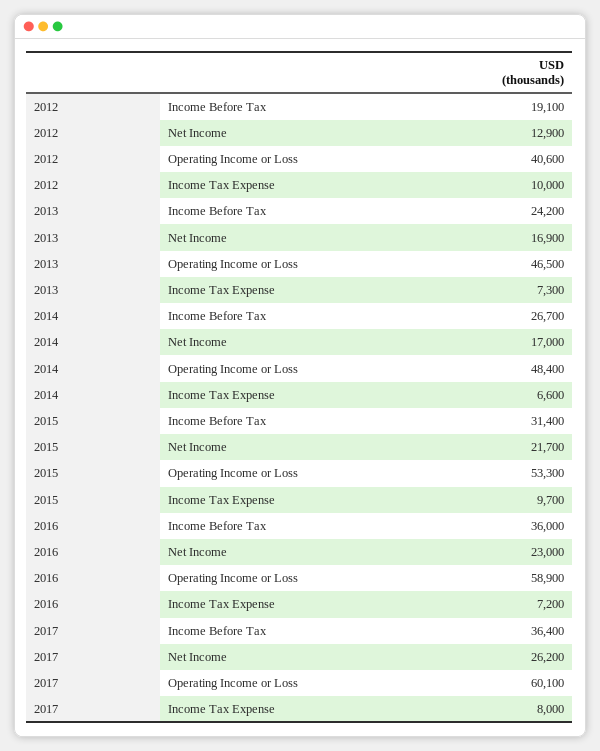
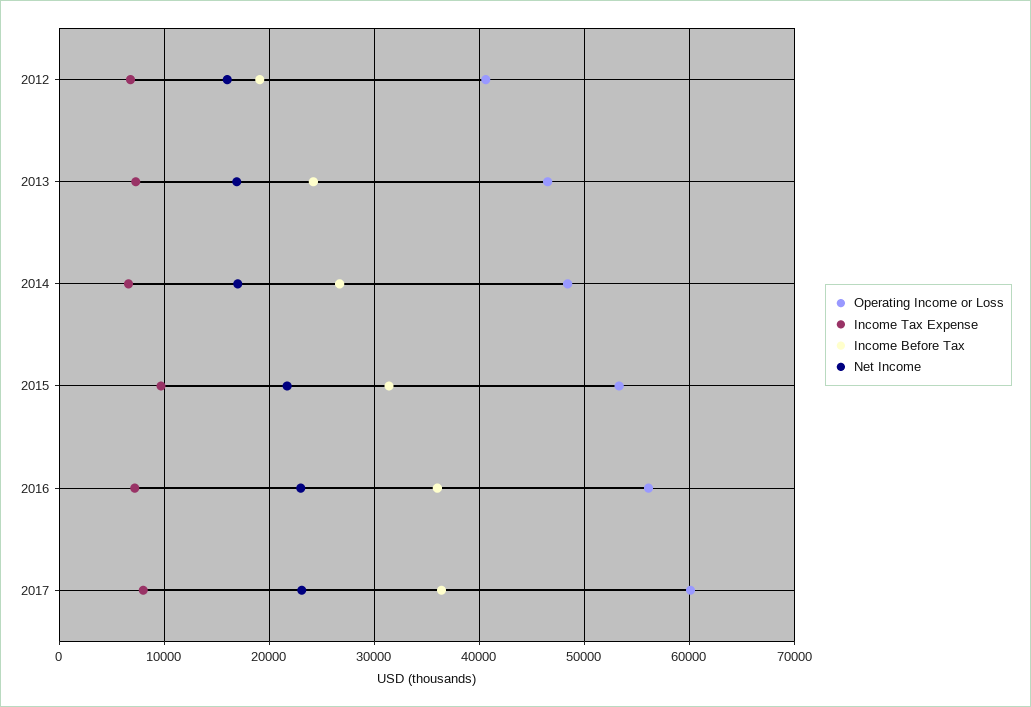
  {
    "Income Before Tax": {
      "2012": 19100,
      "2013": 24200,
      "2014": 26700,
      "2015": 31400,
      "2016": 36000,
      "2017": 36400
    },
    "Net Income": {
-     "2012": 12900,
+     "2012": 16000,
      "2013": 16900,
      "2014": 17000,
      "2015": 21700,
      "2016": 23000,
-     "2017": 26200
+     "2017": 23000
    },
    "Operating Income or Loss": {
      "2012": 40600,
      "2013": 46500,
      "2014": 48400,
      "2015": 53300,
-     "2016": 58900,
+     "2016": 56000,
      "2017": 60100
    },
    "Income Tax Expense": {
-     "2012": 10000,
+     "2012": 7000,
      "2013": 7300,
      "2014": 6600,
      "2015": 9700,
      "2016": 7200,
      "2017": 8000
    }
  }

